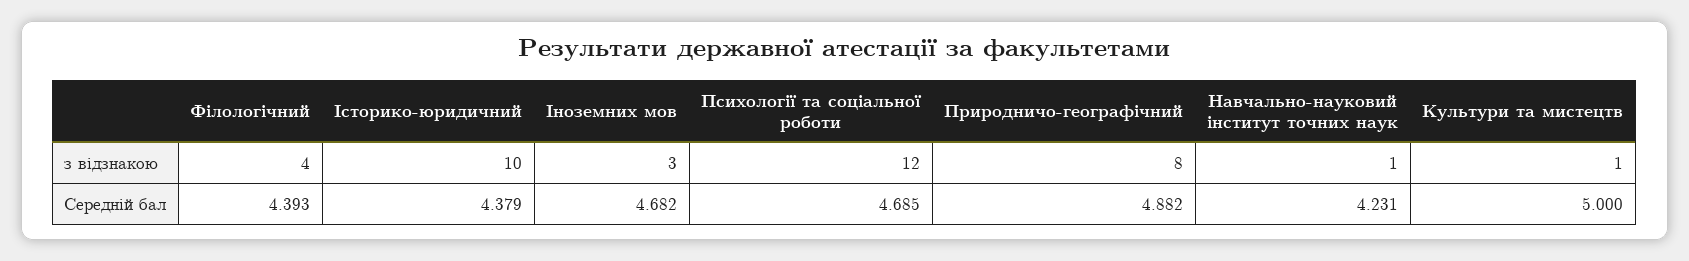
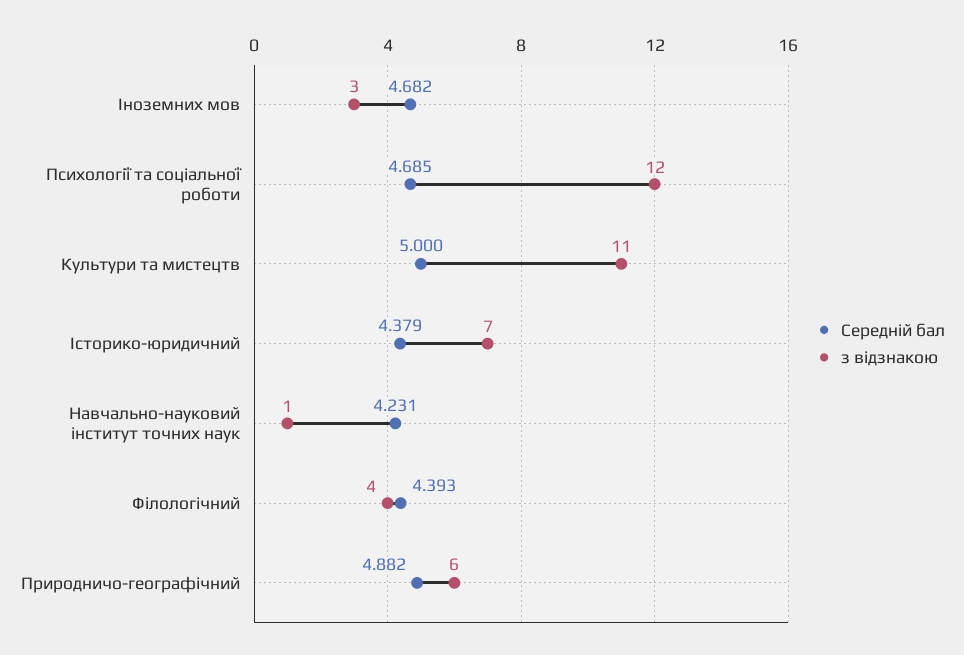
  {
    "з відзнакою": {
      "Філологічний": 4,
-     "Історико-юридичний": 10,
+     "Історико-юридичний": 7,
      "Іноземних мов": 3,
      "Психології та соціальної роботи": 12,
-     "Природничо-географічний": 8,
+     "Природничо-географічний": 6,
      "Навчально-науковий інститут точних наук": 1,
-     "Культури та мистецтв": 1
+     "Культури та мистецтв": 11
    },
    "Середній бал": {
      "Філологічний": 4.393,
      "Історико-юридичний": 4.379,
      "Іноземних мов": 4.682,
      "Психології та соціальної роботи": 4.685,
      "Природничо-географічний": 4.882,
      "Навчально-науковий інститут точних наук": 4.231,
      "Культури та мистецтв": 5
    }
  }

